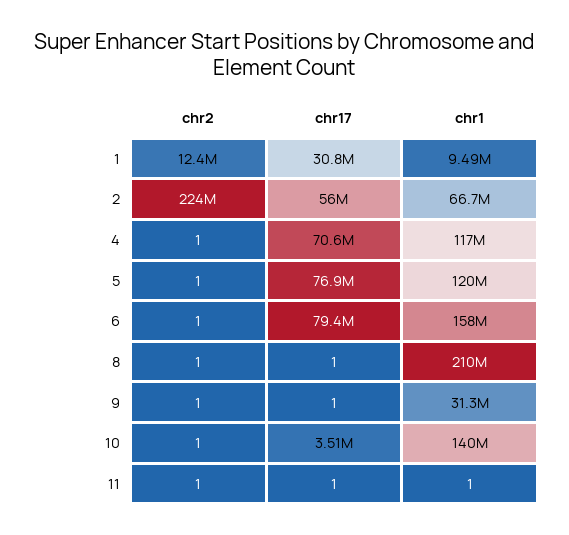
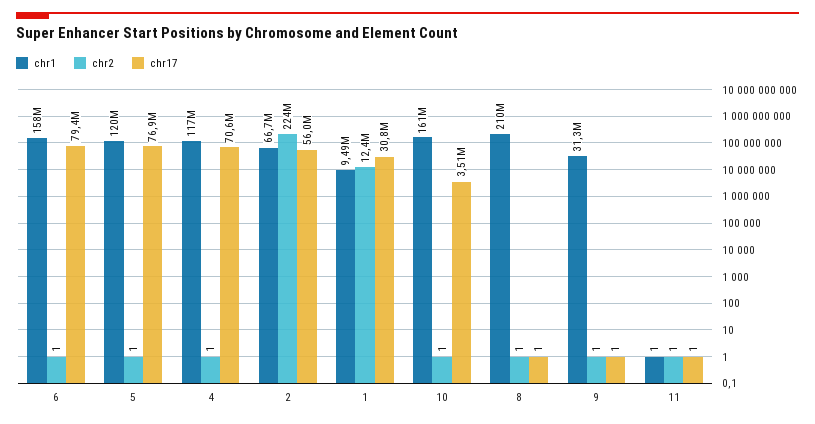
  {
    "chr2": {
      "1": 12400000,
      "2": 224000000,
      "4": 1,
      "5": 1,
      "6": 1,
      "8": 1,
      "9": 1,
      "10": 1,
      "11": 1
    },
    "chr17": {
      "1": 30800000,
      "2": 56000000,
      "4": 70600000,
      "5": 76900000,
      "6": 79400000,
      "8": 1,
      "9": 1,
      "10": 3510000,
      "11": 1
    },
    "chr1": {
      "1": 9490000,
      "2": 66700000,
      "4": 117000000,
      "5": 120000000,
      "6": 158000000,
      "8": 210000000,
      "9": 31300000,
-     "10": 140000000,
+     "10": 161000000,
      "11": 1
    }
  }

